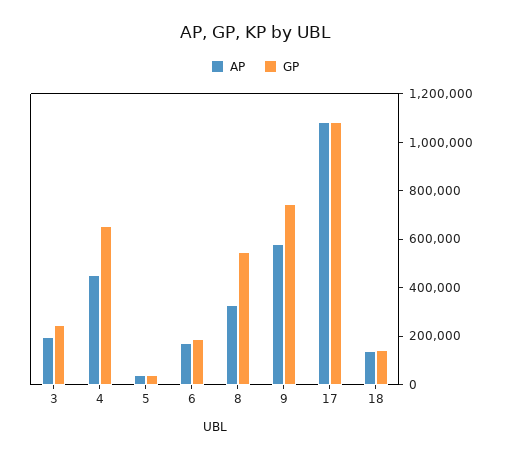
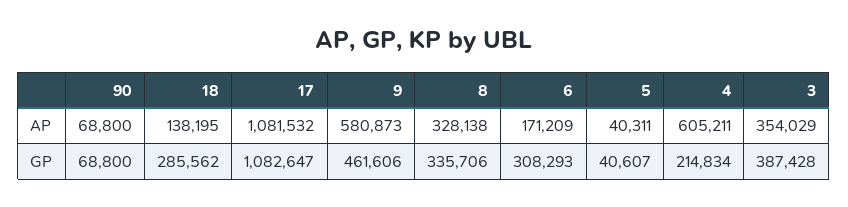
  {
    "AP": {
-     "3": 200000,
+     "3": 354029,
-     "4": 450000,
+     "4": 605211,
      "5": 40311,
      "6": 171209,
      "8": 328138,
      "9": 580873,
      "17": 1081532,
-     "18": 138195
+     "18": 138195,
+     "90": 68800
    },
    "GP": {
-     "3": 250000,
+     "3": 387428,
-     "4": 650000,
+     "4": 214834,
      "5": 40607,
-     "6": 200000,
+     "6": 308293,
-     "8": 550000,
+     "8": 335706,
-     "9": 750000,
+     "9": 461606,
      "17": 1082647,
-     "18": 150000
+     "18": 285562,
+     "90": 68800
    }
  }

